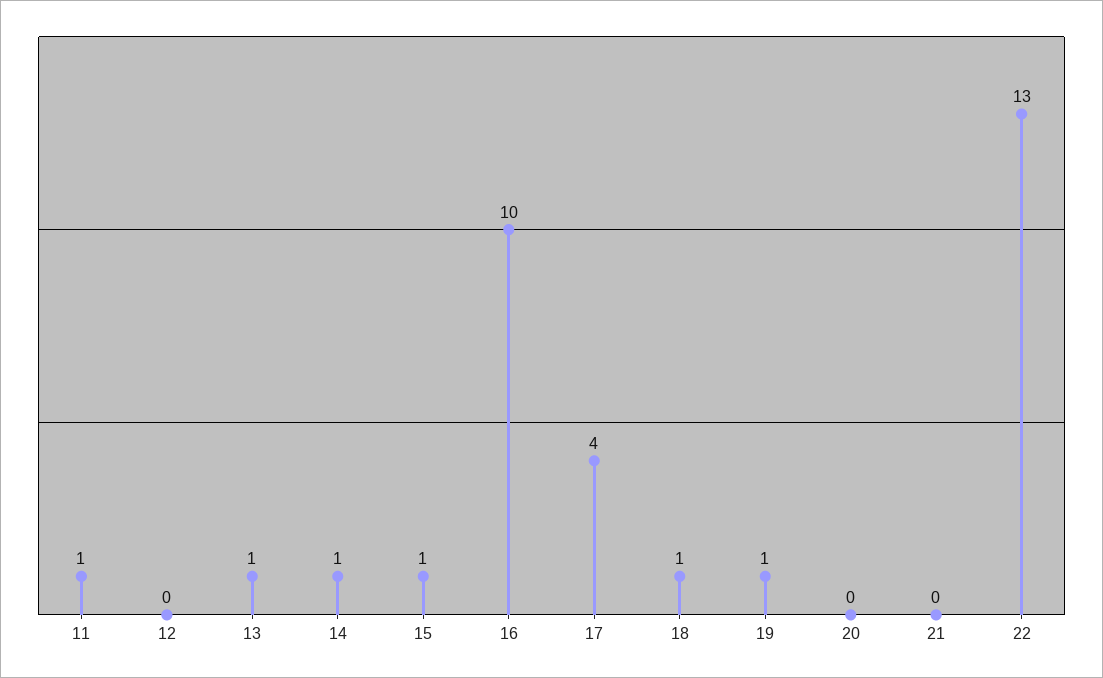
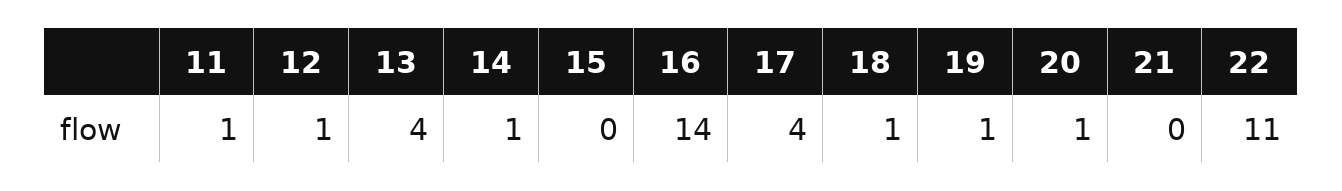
  {
    "11": 1,
-   "12": 0,
+   "12": 1,
-   "13": 1,
+   "13": 4,
    "14": 1,
-   "15": 1,
+   "15": 0,
-   "16": 10,
+   "16": 14,
    "17": 4,
    "18": 1,
    "19": 1,
-   "20": 0,
+   "20": 1,
    "21": 0,
-   "22": 13
+   "22": 11
  }

